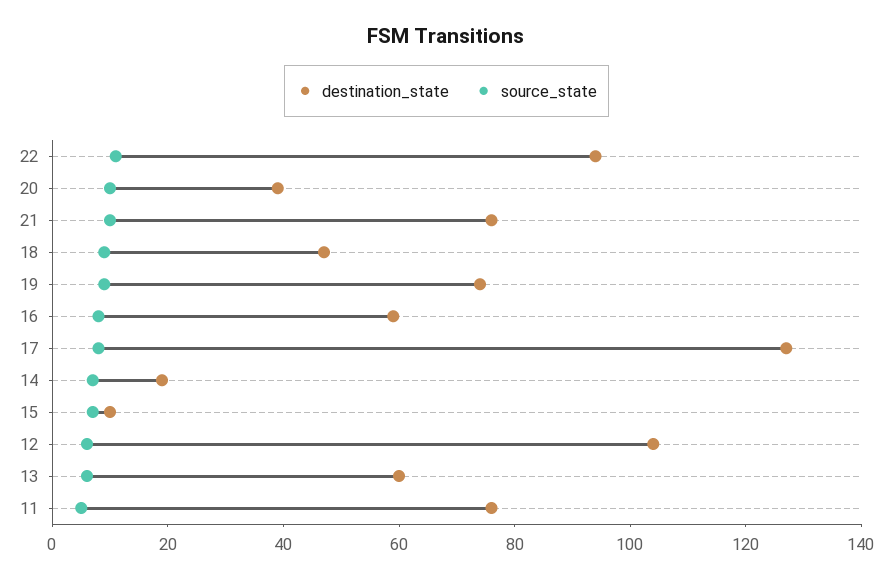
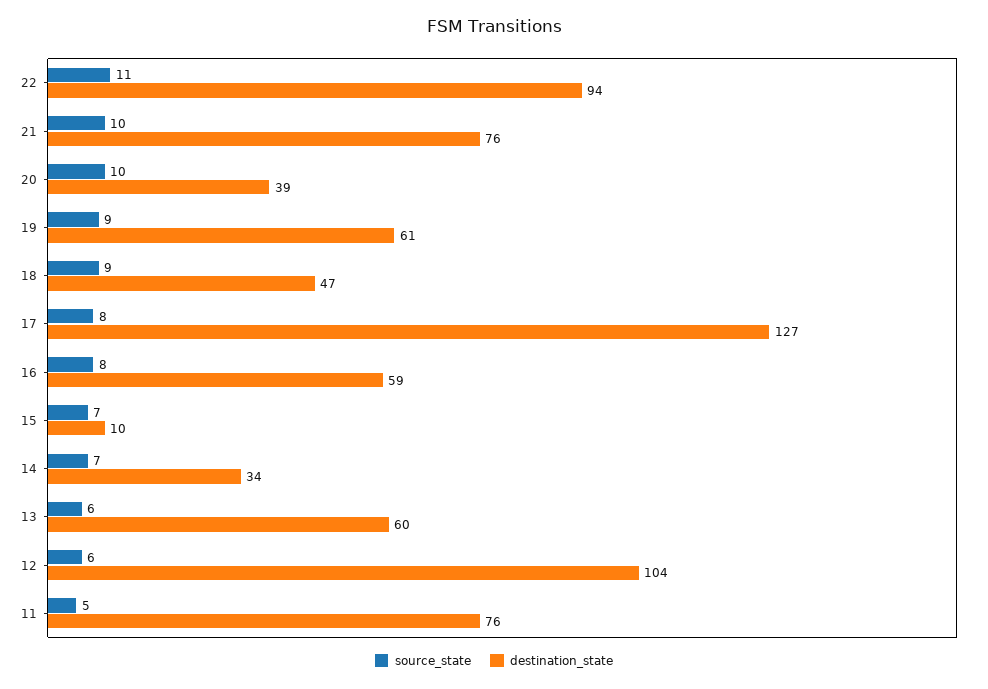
  {
    "destination_state": {
      "22": 94,
      "20": 39,
      "21": 76,
      "18": 47,
-     "19": 75,
+     "19": 61,
      "16": 59,
      "17": 127,
-     "14": 20,
+     "14": 34,
      "15": 10,
      "12": 104,
      "13": 60,
      "11": 76
    },
    "source_state": {
      "22": 11,
      "20": 10,
      "21": 10,
      "18": 9,
      "19": 9,
      "16": 8,
      "17": 8,
      "14": 7,
      "15": 7,
      "12": 6,
      "13": 6,
      "11": 5
    }
  }

